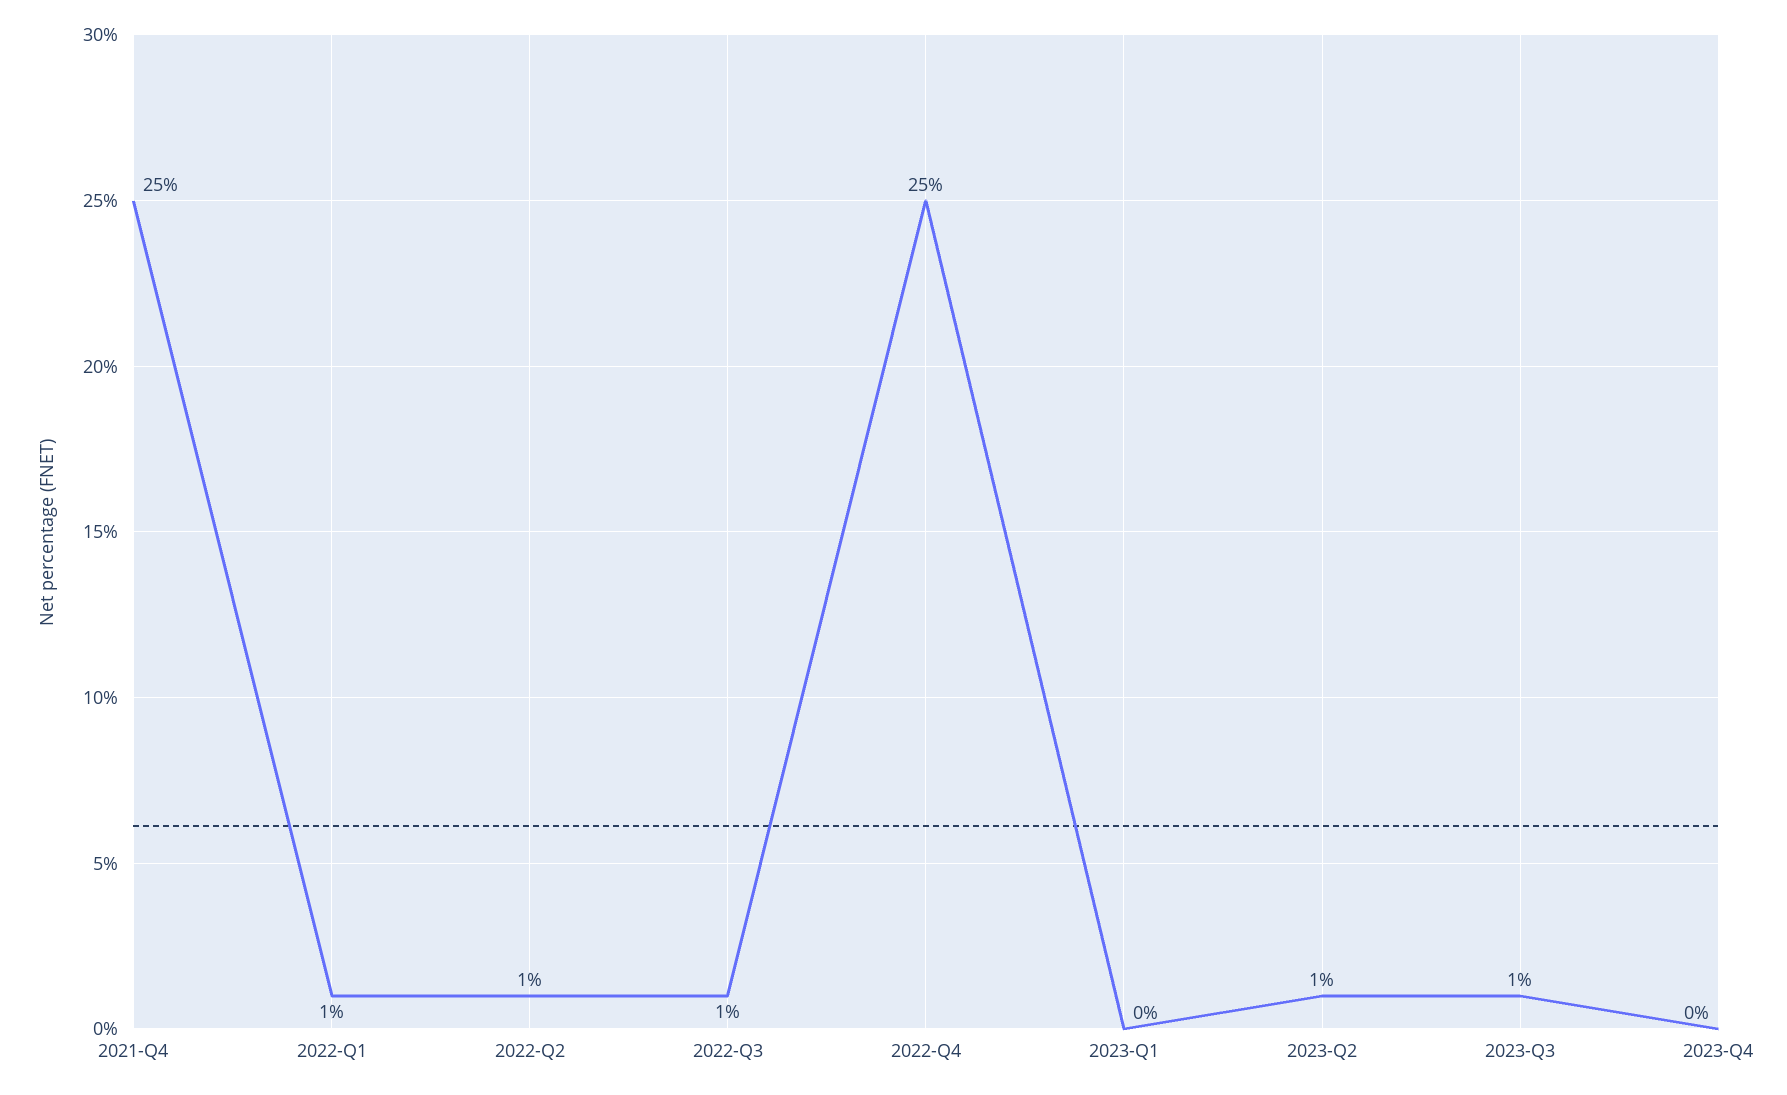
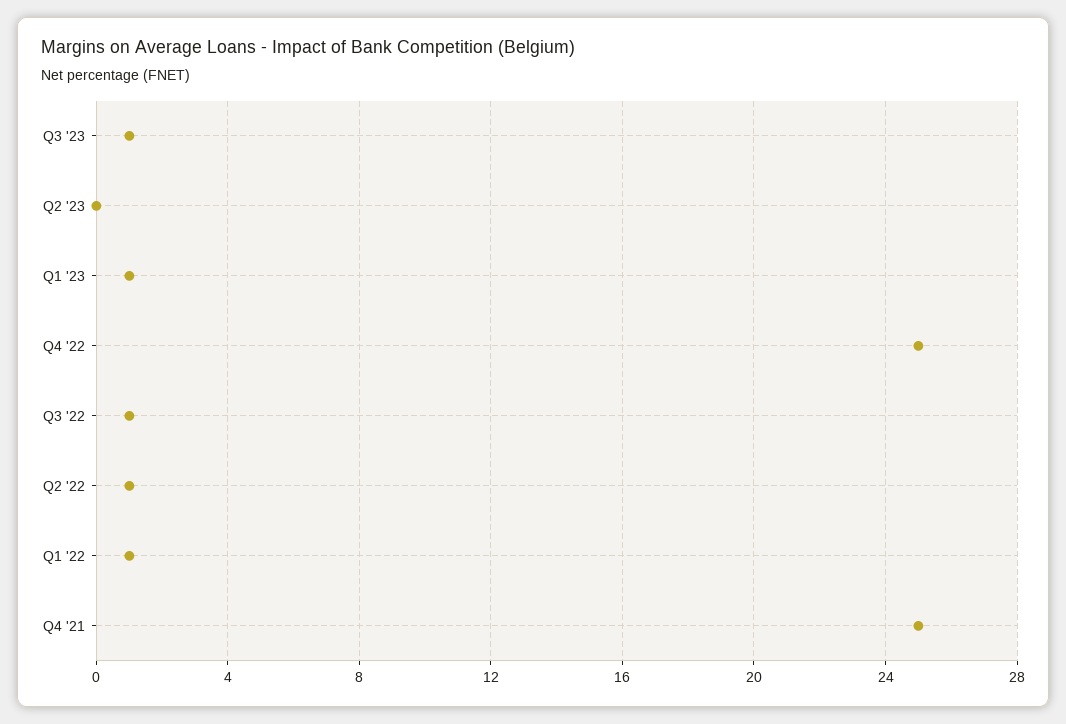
  {
    "2021-Q4": 25,
    "2022-Q1": 1,
    "2022-Q2": 1,
    "2022-Q3": 1,
    "2022-Q4": 25,
-   "2023-Q1": 0,
+   "2023-Q1": 1,
-   "2023-Q2": 1,
+   "2023-Q2": 0,
-   "2023-Q3": 1,
+   "2023-Q3": 1
-   "2023-Q4": 0
  }

